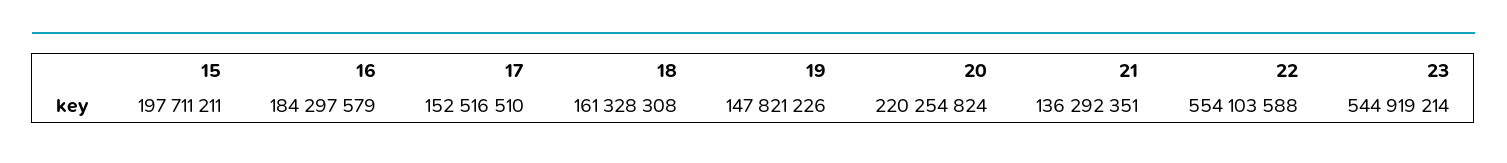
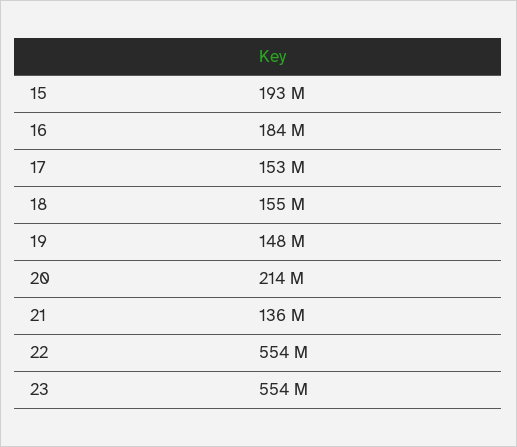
  {
-   "15": 197711211,
+   "15": 193000000,
    "16": 184297579,
    "17": 152516510,
-   "18": 161328308,
+   "18": 155000000,
    "19": 147821226,
-   "20": 220254824,
+   "20": 214000000,
    "21": 136292351,
    "22": 554103588,
-   "23": 544919214
+   "23": 554000000
  }

